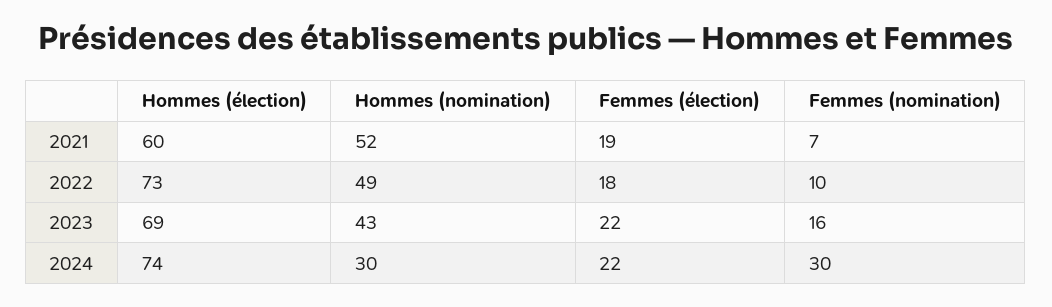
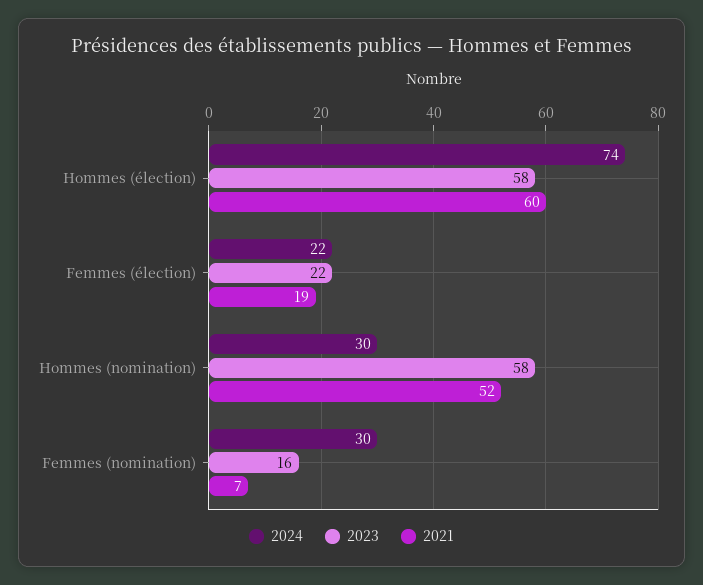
  {
    "2021": {
      "Hommes (élection)": 60,
      "Hommes (nomination)": 52,
      "Femmes (élection)": 19,
      "Femmes (nomination)": 7
    },
-   "2022": {
-     "Hommes (élection)": 73,
-     "Hommes (nomination)": 49,
-     "Femmes (élection)": 18,
-     "Femmes (nomination)": 10
-   },
    "2023": {
-     "Hommes (élection)": 69,
+     "Hommes (élection)": 58,
-     "Hommes (nomination)": 43,
+     "Hommes (nomination)": 58,
      "Femmes (élection)": 22,
      "Femmes (nomination)": 16
    },
    "2024": {
      "Hommes (élection)": 74,
      "Hommes (nomination)": 30,
      "Femmes (élection)": 22,
      "Femmes (nomination)": 30
    }
  }

